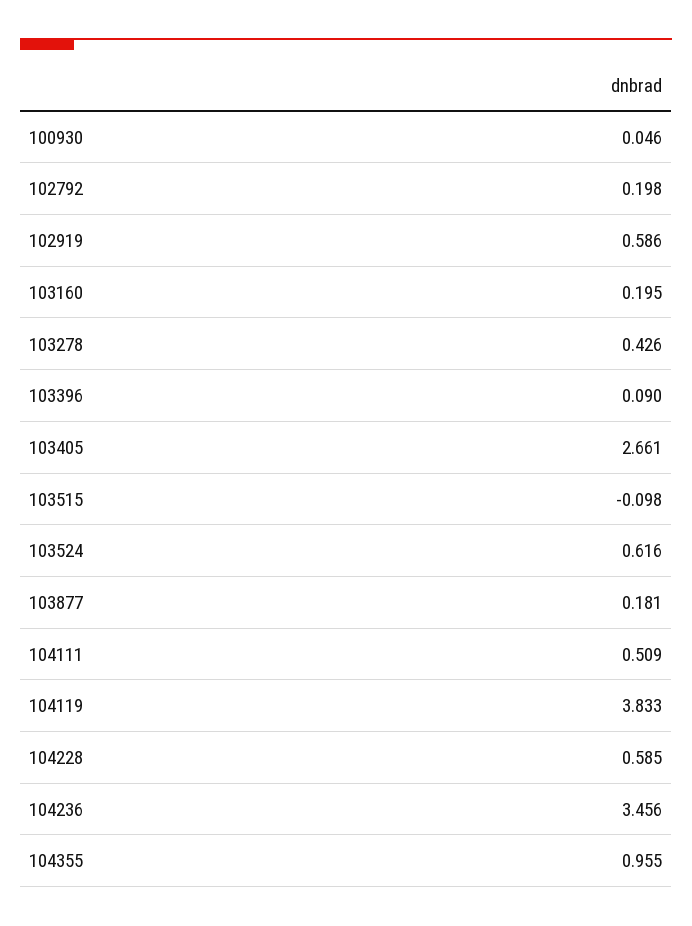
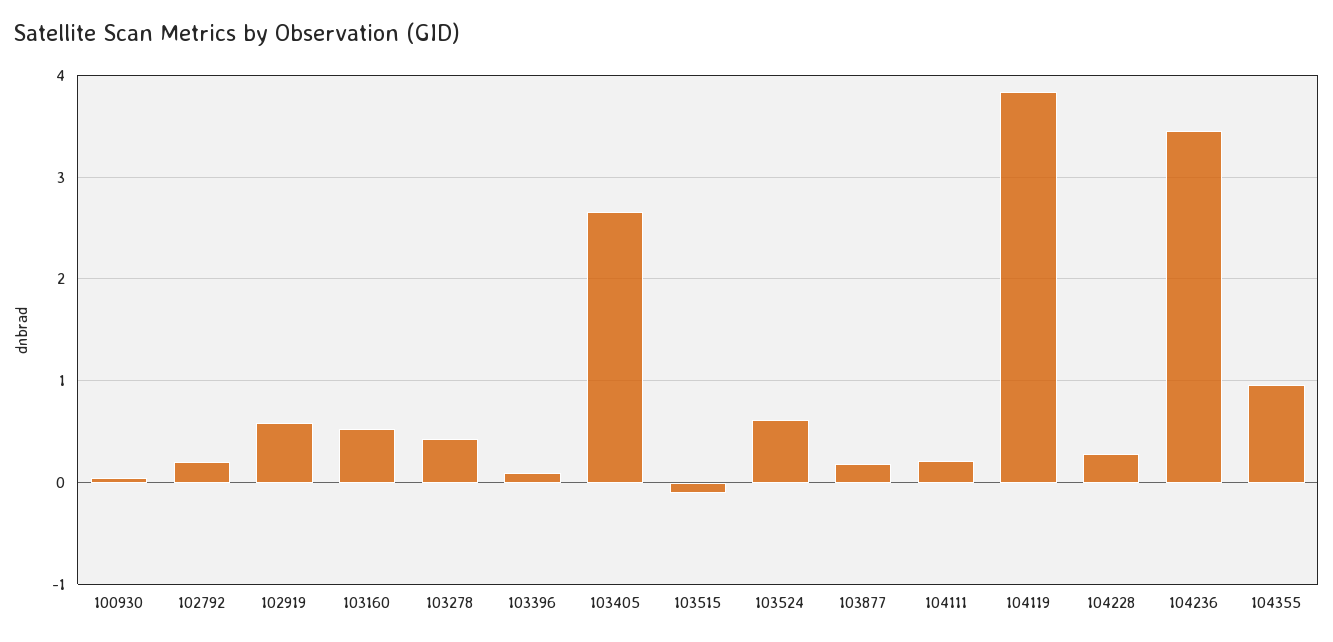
  {
    "100930": 0.046,
    "102792": 0.198,
    "102919": 0.586,
-   "103160": 0.195,
+   "103160": 0.5,
    "103278": 0.426,
    "103396": 0.09,
    "103405": 2.661,
    "103515": -0.098,
    "103524": 0.616,
    "103877": 0.181,
-   "104111": 0.509,
+   "104111": 0.2,
    "104119": 3.833,
-   "104228": 0.585,
+   "104228": 0.3,
    "104236": 3.456,
    "104355": 0.955
  }

